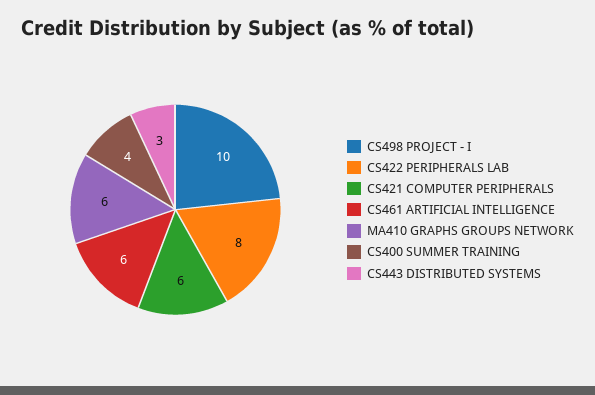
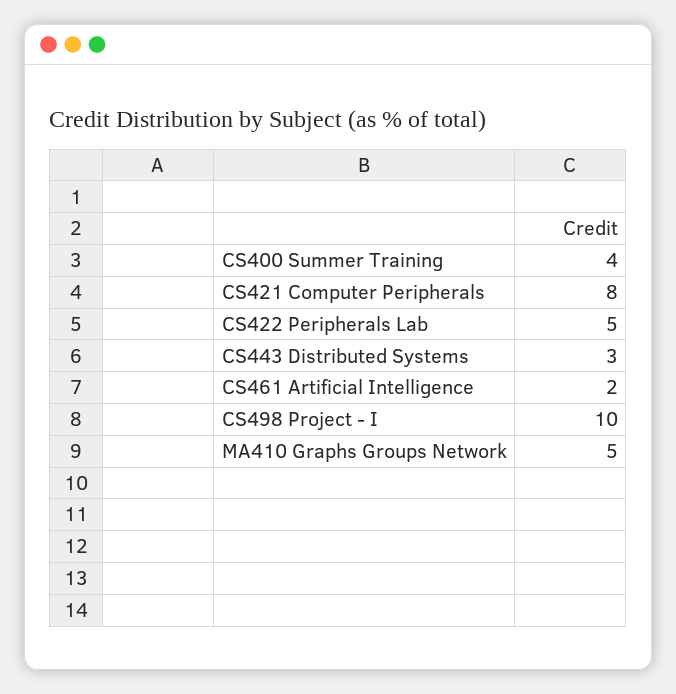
  {
    "CS498 PROJECT - I": 10,
-   "CS422 PERIPHERALS LAB": 8,
+   "CS422 PERIPHERALS LAB": 5,
-   "CS421 COMPUTER PERIPHERALS": 6,
+   "CS421 COMPUTER PERIPHERALS": 8,
-   "CS461 ARTIFICIAL INTELLIGENCE": 6,
+   "CS461 ARTIFICIAL INTELLIGENCE": 2,
-   "MA410 GRAPHS GROUPS NETWORK": 6,
+   "MA410 GRAPHS GROUPS NETWORK": 5,
    "CS400 SUMMER TRAINING": 4,
    "CS443 DISTRIBUTED SYSTEMS": 3
  }

